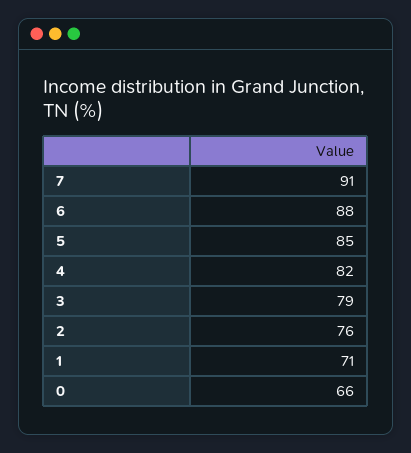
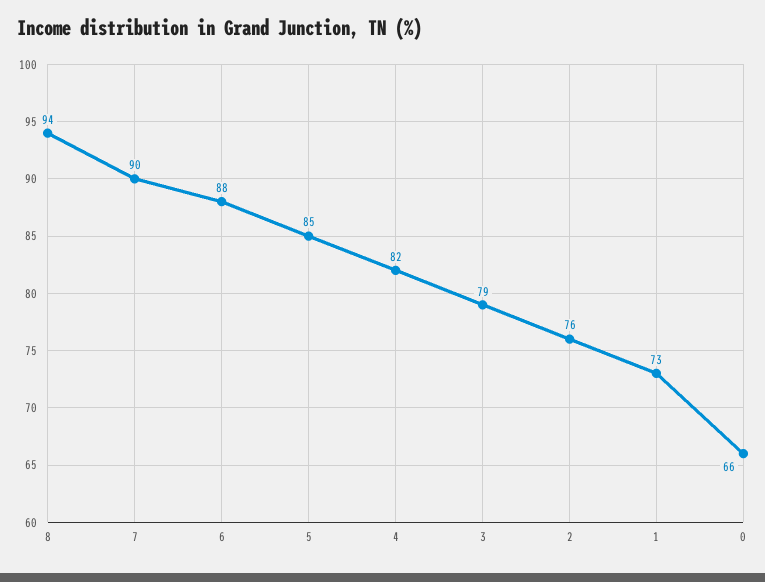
  {
-   "7": 91,
+   "7": 90,
    "6": 88,
    "5": 85,
    "4": 82,
    "3": 79,
    "2": 76,
-   "1": 71,
+   "1": 73,
-   "0": 66
+   "0": 66,
+   "8": 94
  }

